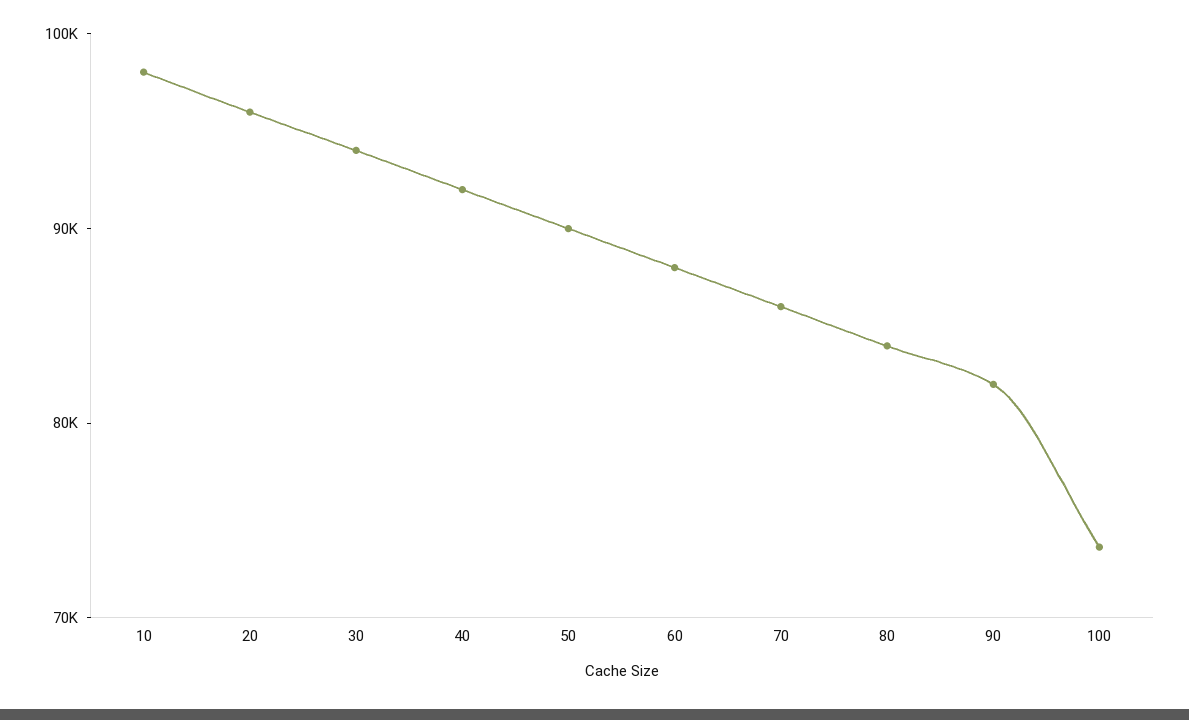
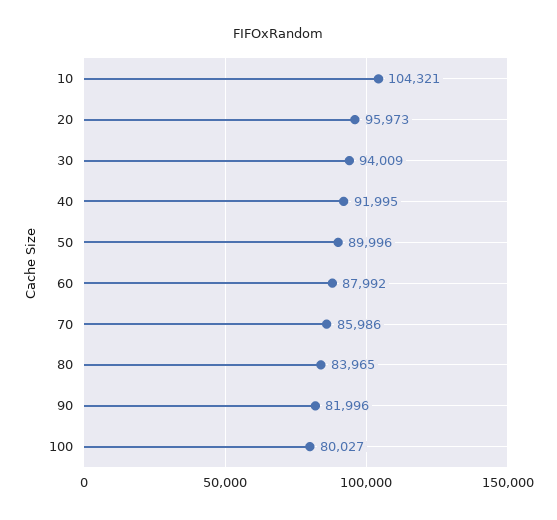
  {
-   "10": 98000,
+   "10": 104321,
    "20": 95973,
    "30": 94009,
    "40": 91995,
    "50": 89996,
    "60": 87992,
    "70": 85986,
    "80": 83965,
    "90": 81996,
-   "100": 74000
+   "100": 80027
  }

